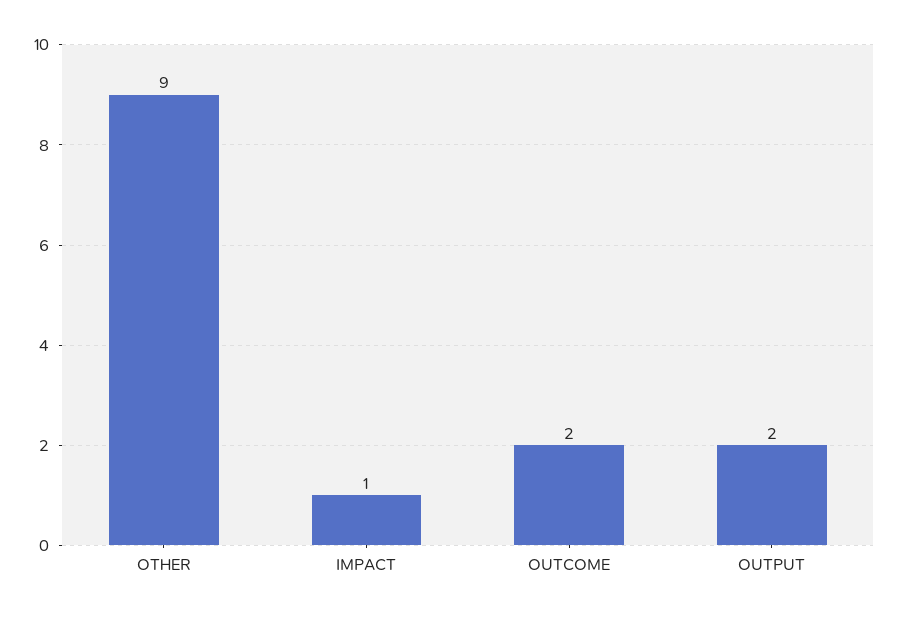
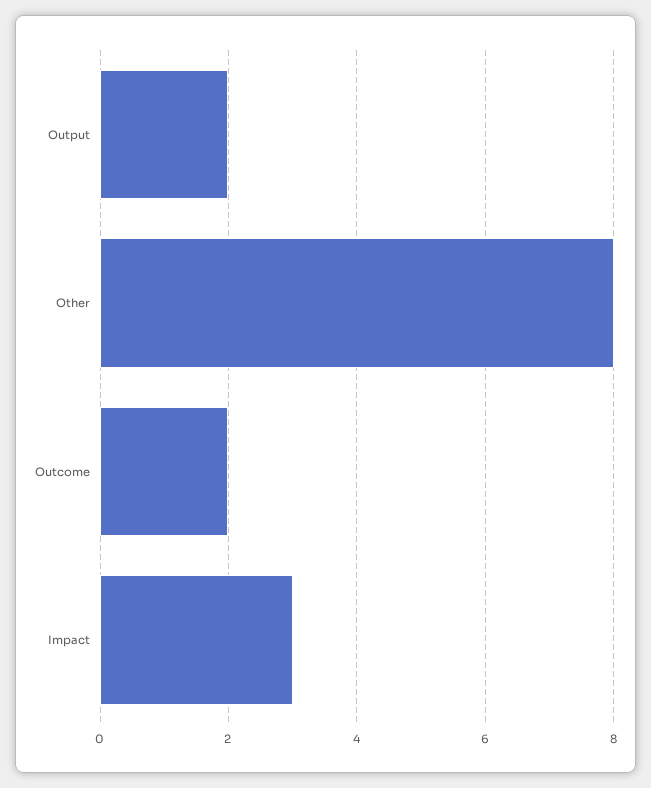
  {
-   "OTHER": 9,
+   "OTHER": 8,
-   "IMPACT": 1,
+   "IMPACT": 3,
    "OUTCOME": 2,
    "OUTPUT": 2
  }

